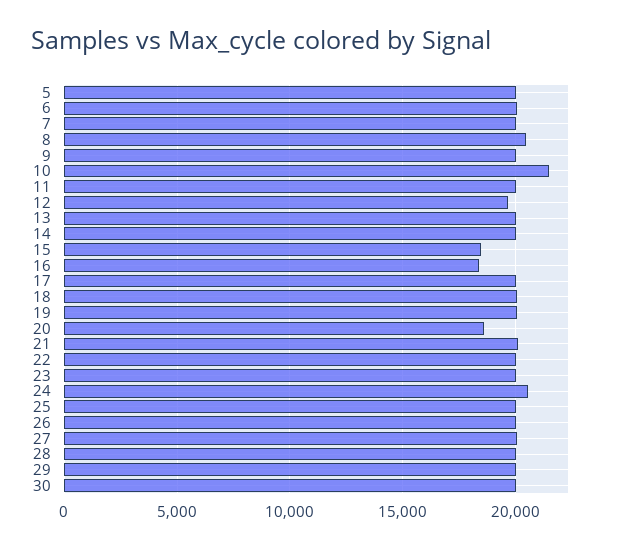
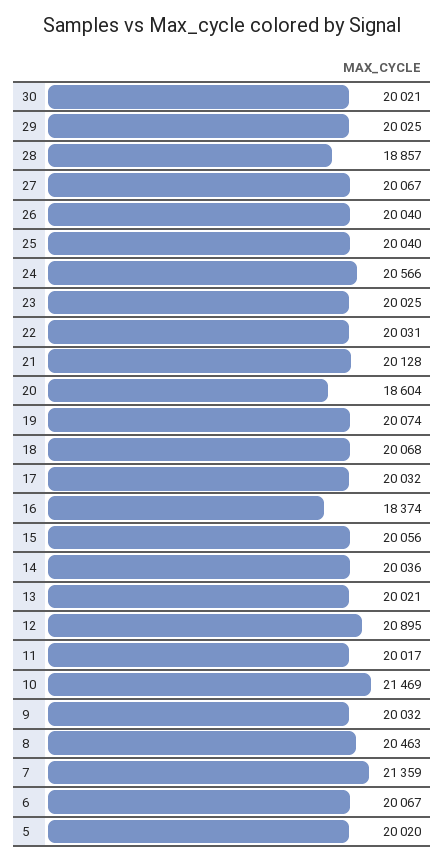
  {
    "5": 20020,
    "6": 20067,
-   "7": 20000,
+   "7": 21359,
    "8": 20463,
    "9": 20032,
    "10": 21469,
    "11": 20017,
-   "12": 19500,
+   "12": 20895,
    "13": 20021,
    "14": 20036,
-   "15": 18500,
+   "15": 20056,
    "16": 18374,
    "17": 20032,
    "18": 20068,
    "19": 20074,
    "20": 18604,
    "21": 20128,
    "22": 20031,
    "23": 20025,
    "24": 20566,
    "25": 20040,
    "26": 20040,
    "27": 20067,
-   "28": 20000,
+   "28": 18857,
    "29": 20025,
    "30": 20021
  }

